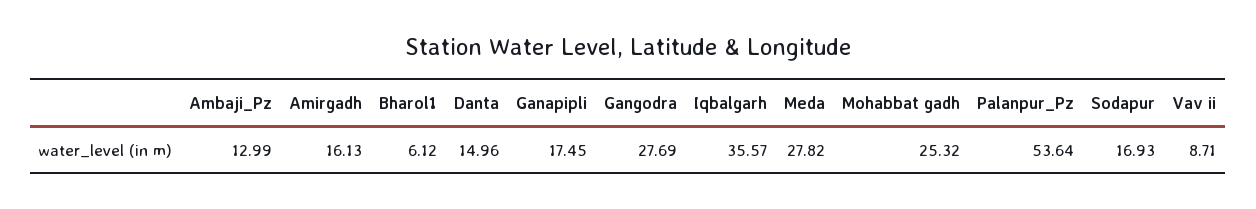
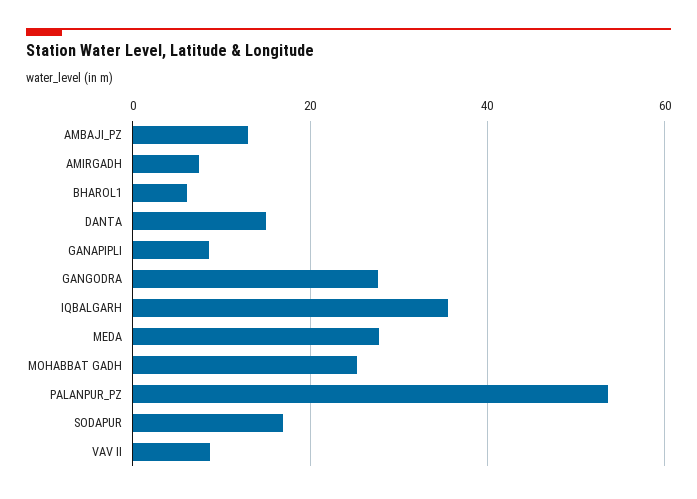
  {
    "Ambaji_Pz": 12.99,
-   "Amirgadh": 16.13,
+   "Amirgadh": 8,
    "Bharol1": 6.12,
    "Danta": 14.96,
-   "Ganapipli": 17.45,
+   "Ganapipli": 8,
    "Gangodra": 27.69,
    "Iqbalgarh": 35.57,
    "Meda": 27.82,
    "Mohabbat gadh": 25.32,
    "Palanpur_Pz": 53.64,
    "Sodapur": 16.93,
    "Vav ii": 8.71
  }

